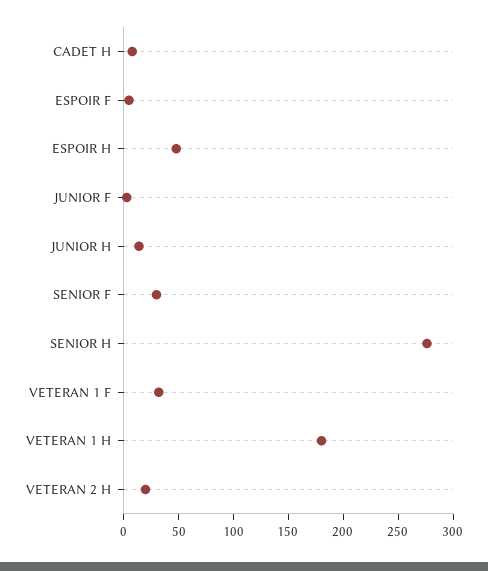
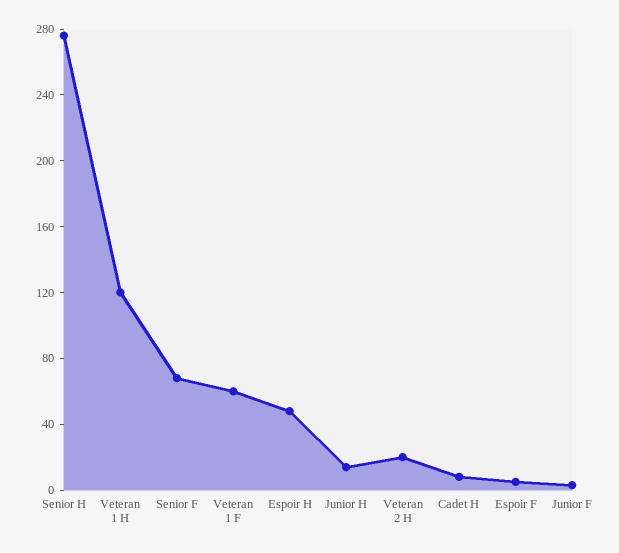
  {
    "CADET H": 10,
    "ESPOIR F": 10,
    "ESPOIR H": 50,
    "JUNIOR F": 0,
    "JUNIOR H": 10,
-   "SENIOR F": 30,
+   "SENIOR F": 70,
    "SENIOR H": 280,
-   "VETERAN 1 F": 30,
+   "VETERAN 1 F": 60,
-   "VETERAN 1 H": 180,
+   "VETERAN 1 H": 120,
    "VETERAN 2 H": 20
  }

